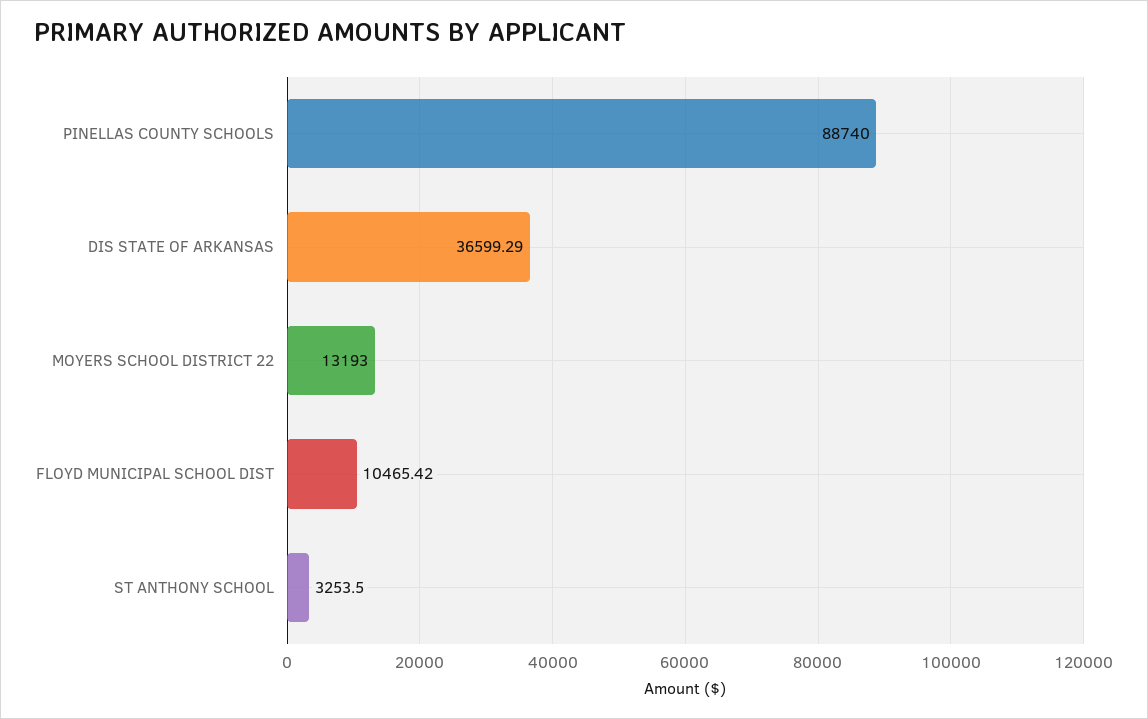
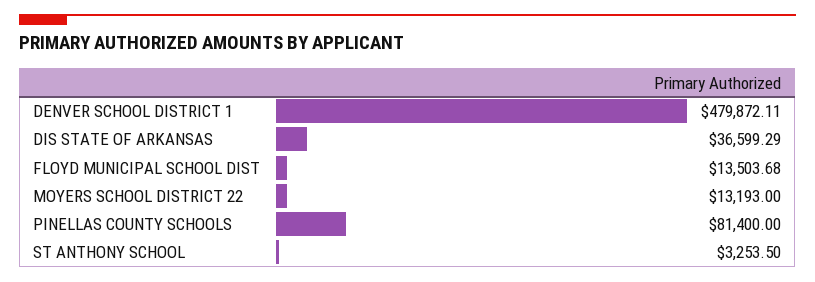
  {
-   "PINELLAS COUNTY SCHOOLS": 88740,
+   "PINELLAS COUNTY SCHOOLS": 81400,
    "DIS STATE OF ARKANSAS": 36599.29,
    "MOYERS SCHOOL DISTRICT 22": 13193,
-   "FLOYD MUNICIPAL SCHOOL DIST": 10465.42,
+   "FLOYD MUNICIPAL SCHOOL DIST": 13503.68,
-   "ST ANTHONY SCHOOL": 3253.5
+   "ST ANTHONY SCHOOL": 3253.5,
+   "DENVER SCHOOL DISTRICT 1": 479872.11
  }

